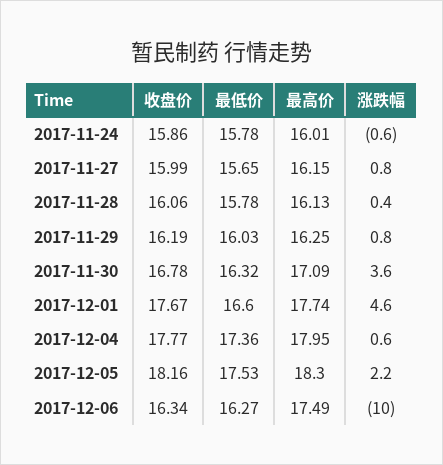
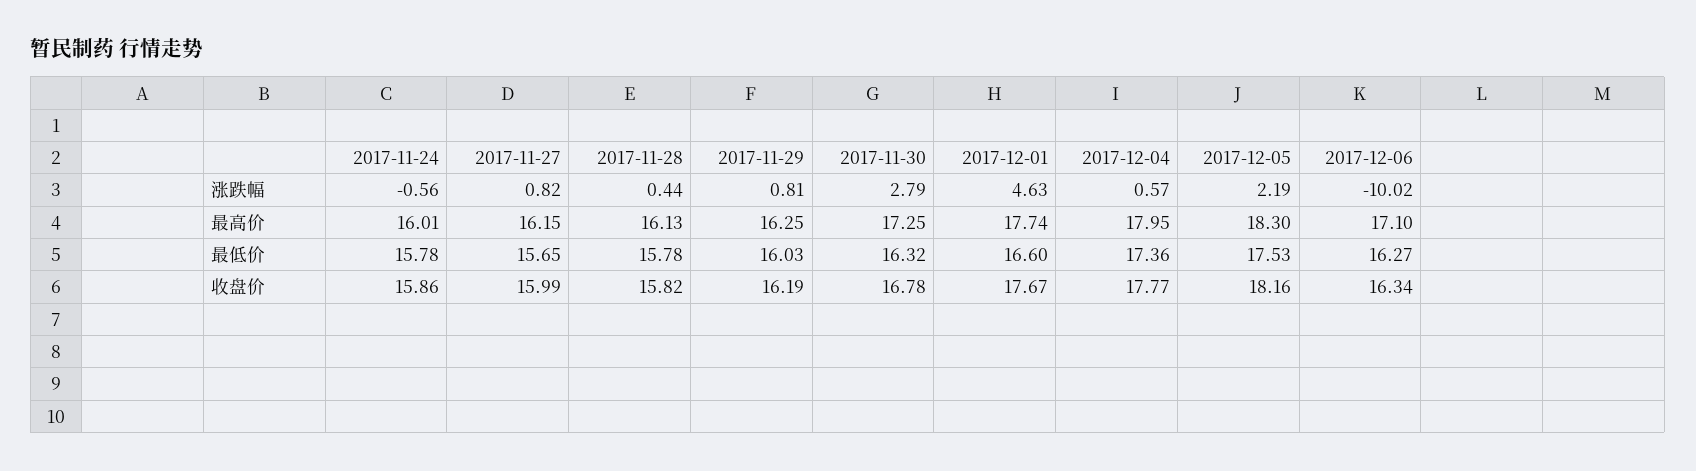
  {
    "收盘价": {
      "2017-11-24": 15.86,
      "2017-11-27": 15.99,
-     "2017-11-28": 16.06,
+     "2017-11-28": 15.82,
      "2017-11-29": 16.19,
      "2017-11-30": 16.78,
      "2017-12-01": 17.67,
      "2017-12-04": 17.77,
      "2017-12-05": 18.16,
      "2017-12-06": 16.34
    },
    "最低价": {
      "2017-11-24": 15.78,
      "2017-11-27": 15.65,
      "2017-11-28": 15.78,
      "2017-11-29": 16.03,
      "2017-11-30": 16.32,
      "2017-12-01": 16.6,
      "2017-12-04": 17.36,
      "2017-12-05": 17.53,
      "2017-12-06": 16.27
    },
    "最高价": {
      "2017-11-24": 16.01,
      "2017-11-27": 16.15,
      "2017-11-28": 16.13,
      "2017-11-29": 16.25,
-     "2017-11-30": 17.09,
+     "2017-11-30": 17.25,
      "2017-12-01": 17.74,
      "2017-12-04": 17.95,
      "2017-12-05": 18.3,
-     "2017-12-06": 17.49
+     "2017-12-06": 17.1
    },
    "涨跌幅": {
      "2017-11-24": -0.56,
      "2017-11-27": 0.82,
      "2017-11-28": 0.44,
      "2017-11-29": 0.81,
-     "2017-11-30": 3.6,
+     "2017-11-30": 2.79,
      "2017-12-01": 4.63,
      "2017-12-04": 0.57,
      "2017-12-05": 2.19,
      "2017-12-06": -10.02
    }
  }

